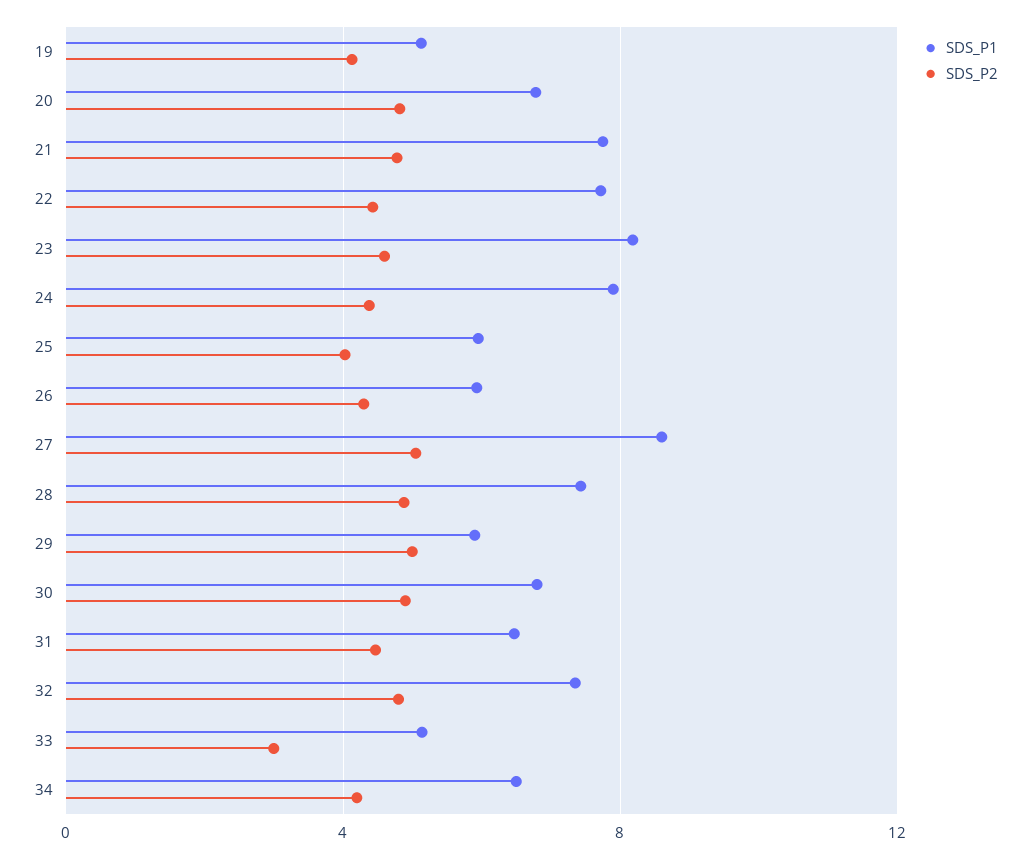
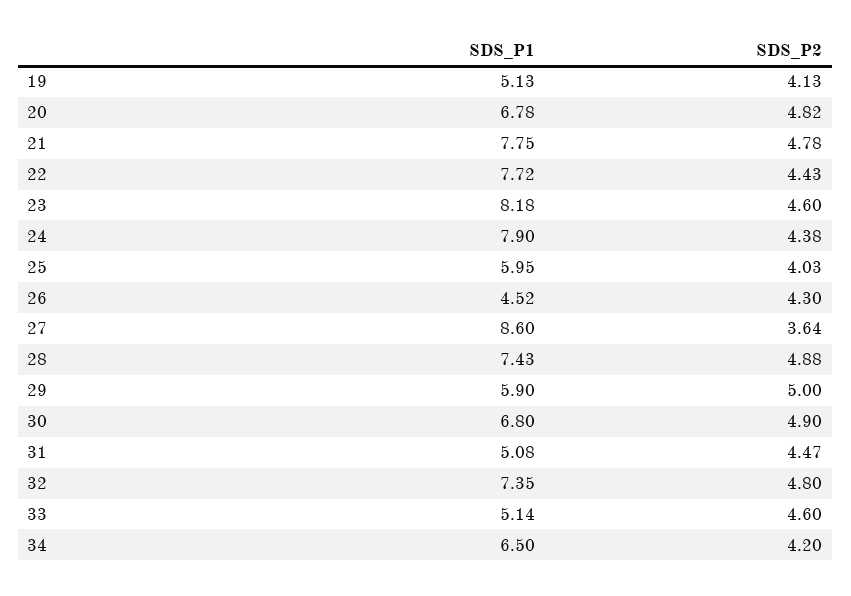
  {
    "SDS_P1": {
      "19": 5.13,
      "20": 6.78,
      "21": 7.75,
      "22": 7.72,
      "23": 8.18,
      "24": 7.9,
      "25": 5.95,
-     "26": 6,
+     "26": 4.52,
      "27": 8.6,
      "28": 7.43,
      "29": 5.9,
      "30": 6.8,
-     "31": 6.5,
+     "31": 5.08,
      "32": 7.35,
      "33": 5.14,
      "34": 6.5
    },
    "SDS_P2": {
      "19": 4.13,
      "20": 4.82,
      "21": 4.78,
      "22": 4.43,
      "23": 4.6,
      "24": 4.38,
      "25": 4.03,
      "26": 4.3,
-     "27": 5,
+     "27": 3.64,
      "28": 4.88,
      "29": 5,
      "30": 4.9,
      "31": 4.47,
      "32": 4.8,
-     "33": 3,
+     "33": 4.6,
      "34": 4.2
    }
  }

